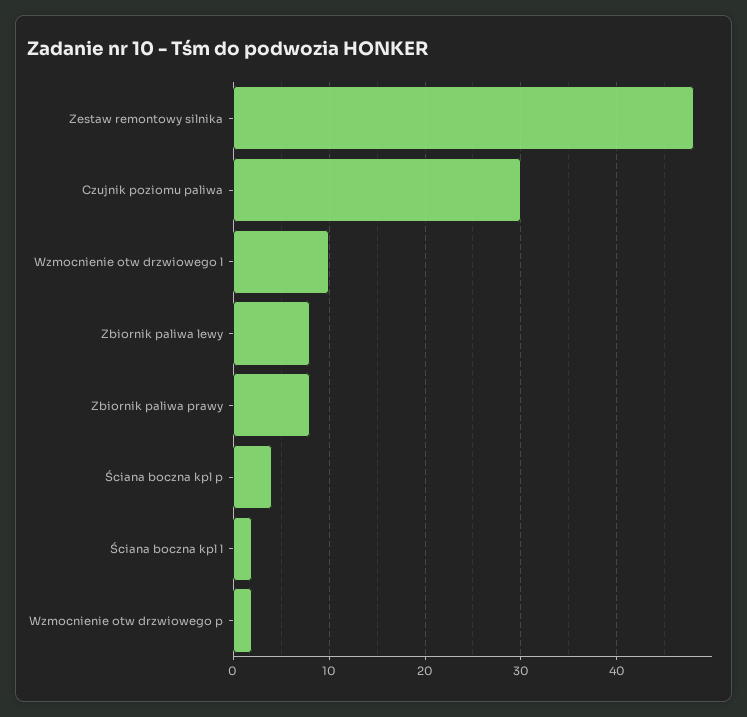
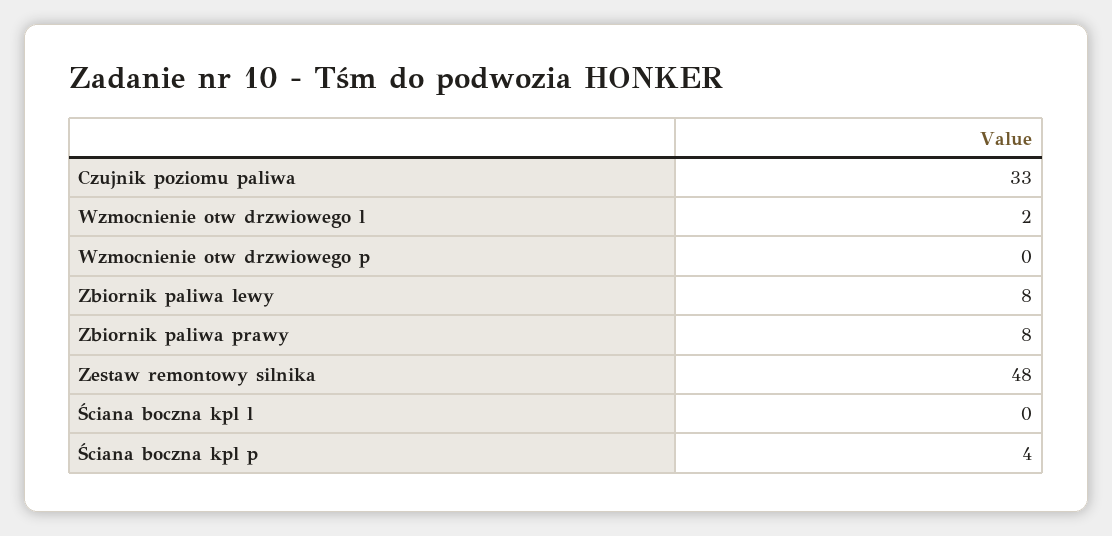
  {
    "Zestaw remontowy silnika": 48,
-   "Czujnik poziomu paliwa": 30,
+   "Czujnik poziomu paliwa": 33,
-   "Wzmocnienie otw drzwiowego l": 10,
+   "Wzmocnienie otw drzwiowego l": 2,
    "Zbiornik paliwa lewy": 8,
    "Zbiornik paliwa prawy": 8,
    "Ściana boczna kpl p": 4,
-   "Ściana boczna kpl l": 2,
+   "Ściana boczna kpl l": 0,
-   "Wzmocnienie otw drzwiowego p": 2
+   "Wzmocnienie otw drzwiowego p": 0
  }

